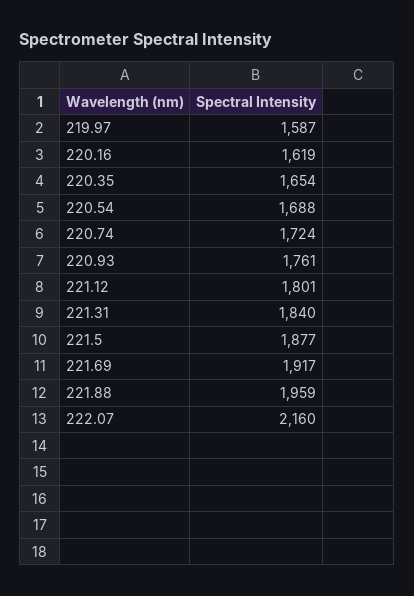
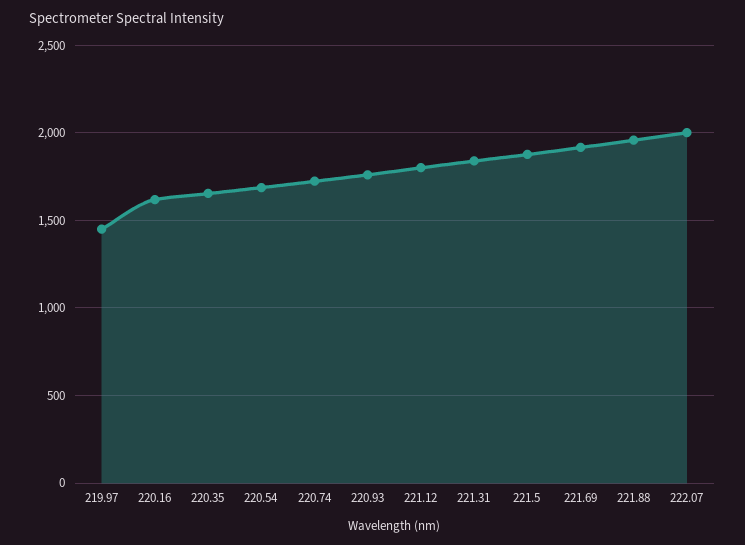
  {
-   "219.97": 1587,
+   "219.97": 1450,
    "220.16": 1619,
    "220.35": 1654,
    "220.54": 1688,
    "220.74": 1724,
    "220.93": 1761,
    "221.12": 1801,
    "221.31": 1840,
    "221.5": 1877,
    "221.69": 1917,
    "221.88": 1959,
-   "222.07": 2160
+   "222.07": 2000
  }

